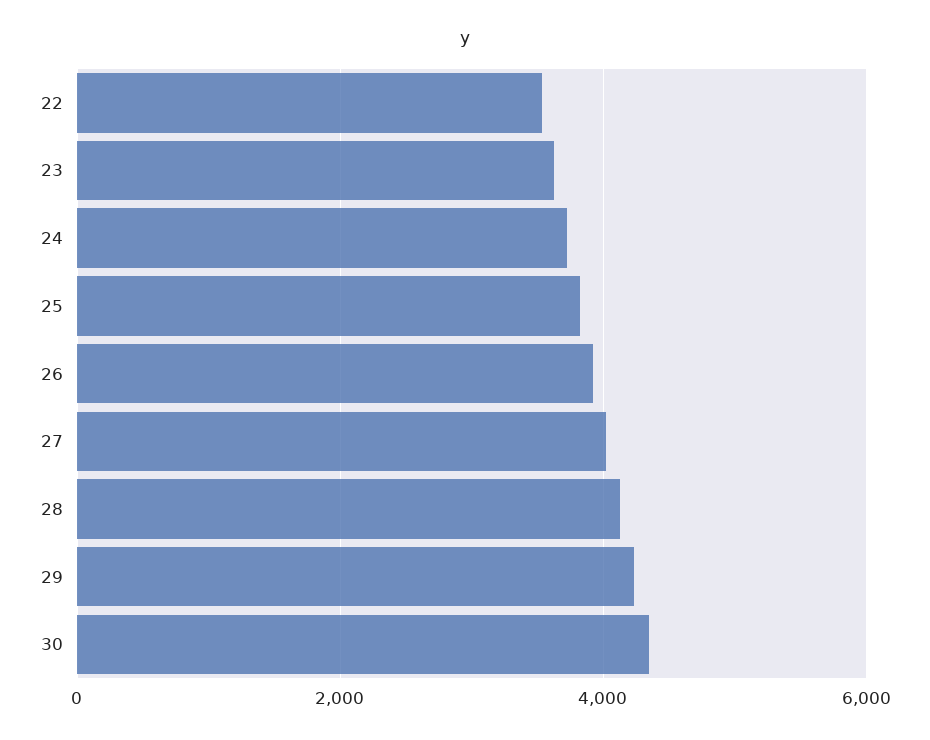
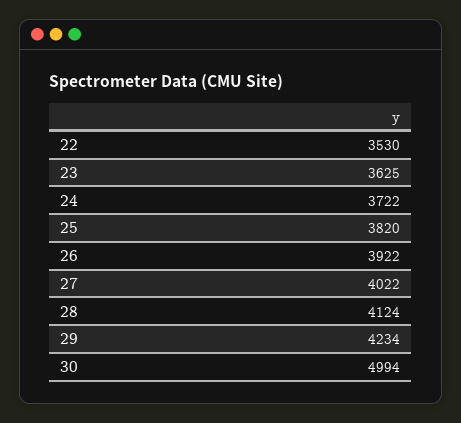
  {
    "22": 3530,
    "23": 3625,
    "24": 3722,
    "25": 3820,
    "26": 3922,
    "27": 4022,
    "28": 4124,
    "29": 4234,
-   "30": 4400
+   "30": 4994
  }

